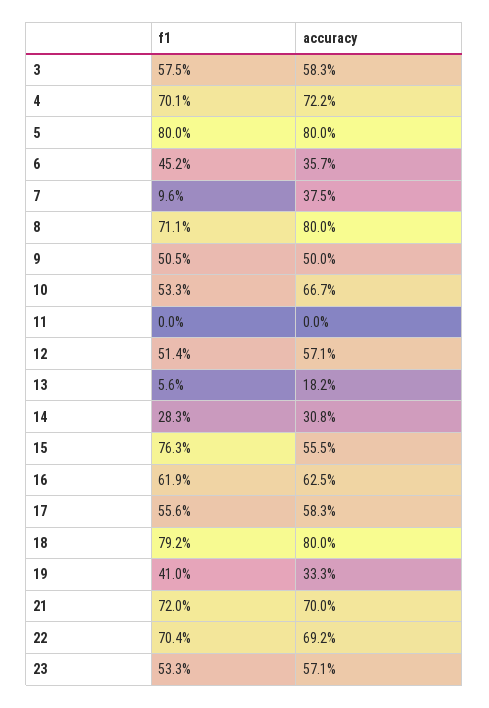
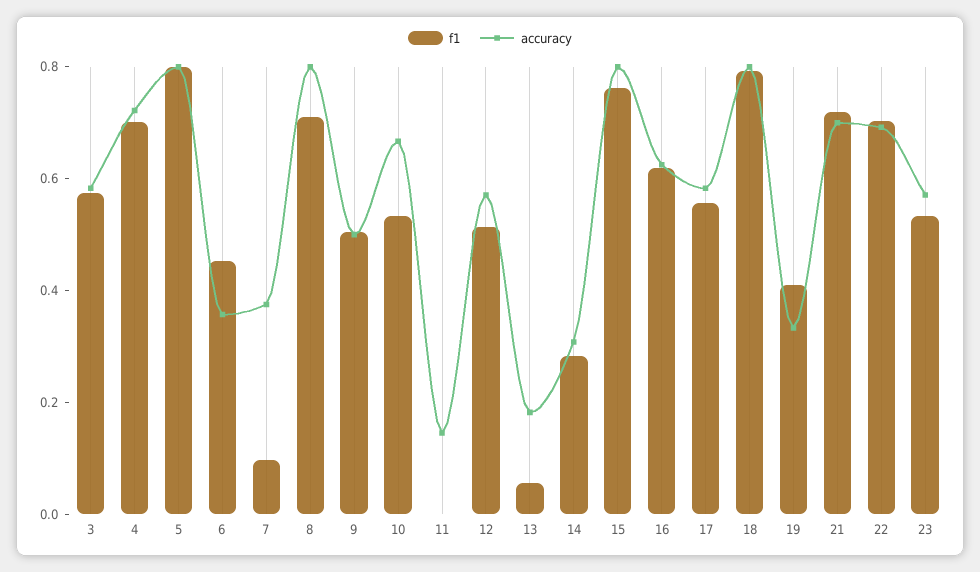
  {
    "f1": {
      "3": 0.575,
      "4": 0.701,
      "5": 0.8,
      "6": 0.452,
      "7": 0.096,
      "8": 0.711,
      "9": 0.505,
      "10": 0.533,
      "11": 0,
      "12": 0.514,
      "13": 0.056,
      "14": 0.283,
      "15": 0.763,
      "16": 0.619,
      "17": 0.556,
      "18": 0.792,
      "19": 0.41,
      "21": 0.72,
      "22": 0.704,
      "23": 0.533
    },
    "accuracy": {
      "3": 0.583,
      "4": 0.722,
      "5": 0.8,
      "6": 0.357,
      "7": 0.375,
      "8": 0.8,
      "9": 0.5,
      "10": 0.667,
-     "11": 0,
+     "11": 0.15,
      "12": 0.571,
      "13": 0.182,
      "14": 0.308,
-     "15": 0.555,
+     "15": 0.8,
      "16": 0.625,
      "17": 0.583,
      "18": 0.8,
      "19": 0.333,
      "21": 0.7,
      "22": 0.692,
      "23": 0.571
    }
  }

